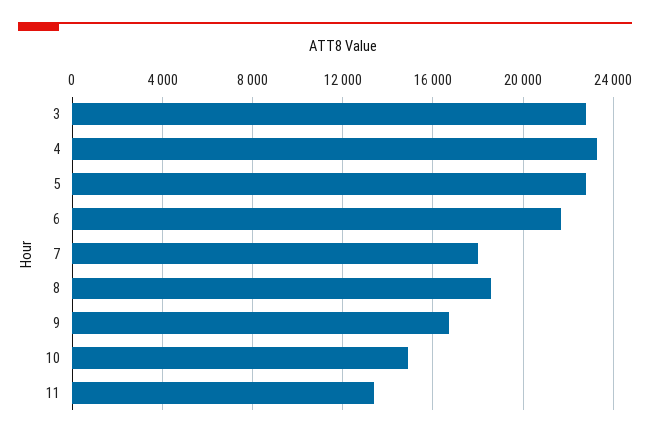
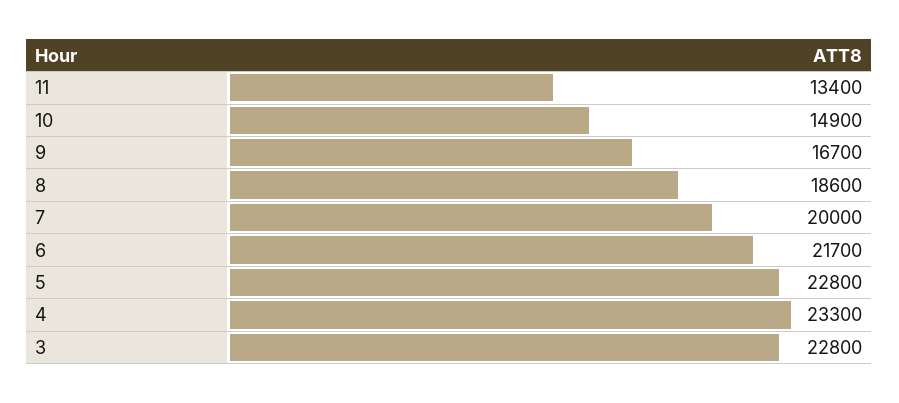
  {
    "3": 22800,
    "4": 23300,
    "5": 22800,
    "6": 21700,
-   "7": 18000,
+   "7": 20000,
    "8": 18600,
    "9": 16700,
    "10": 14900,
    "11": 13400
  }

